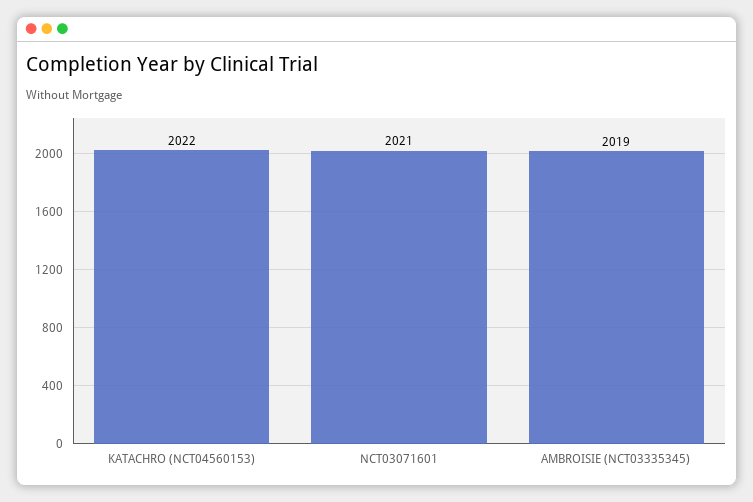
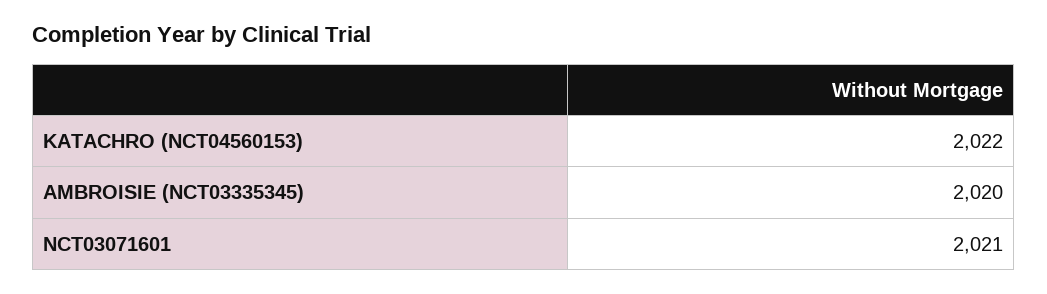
  {
    "KATACHRO (NCT04560153)": 2022,
    "NCT03071601": 2021,
-   "AMBROISIE (NCT03335345)": 2019
+   "AMBROISIE (NCT03335345)": 2020
  }

